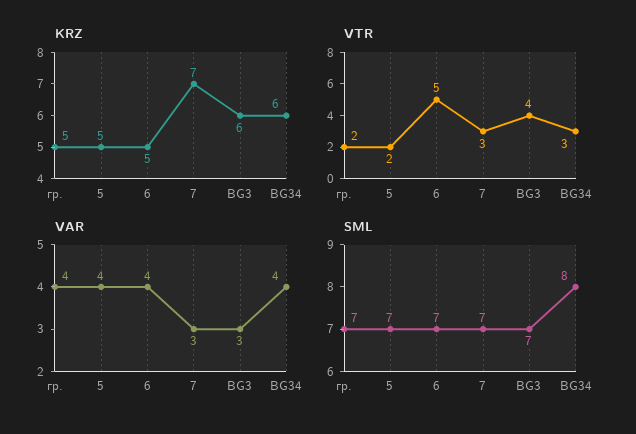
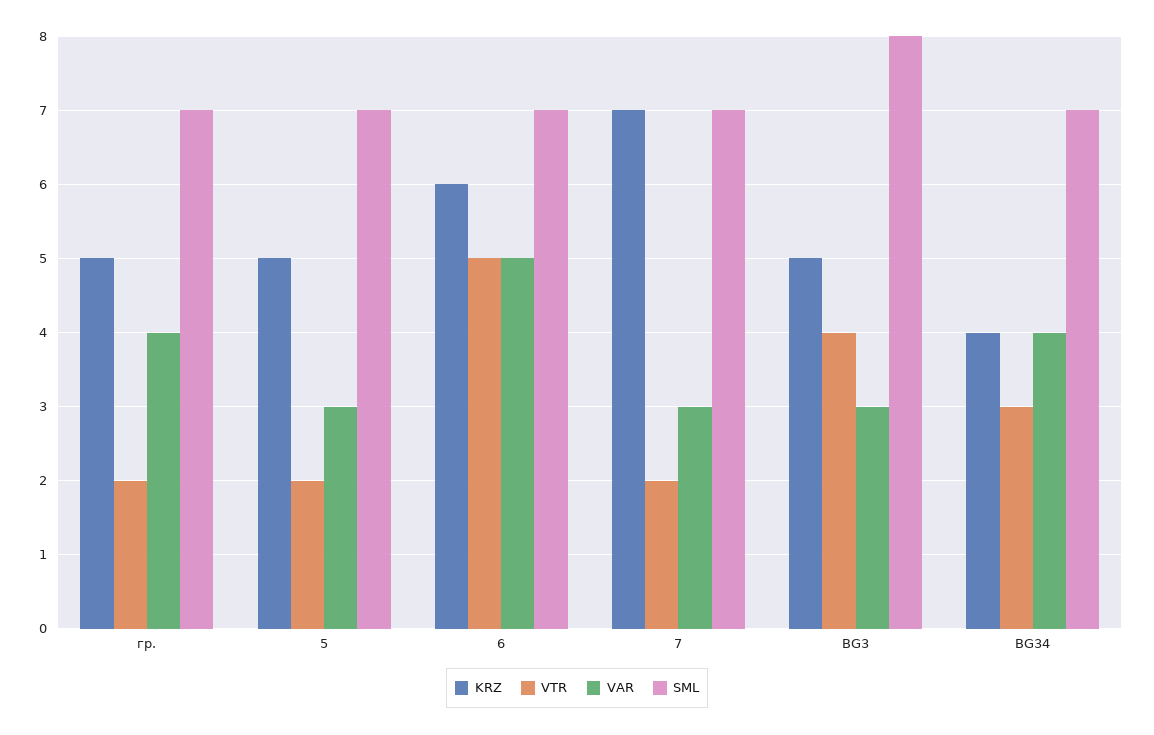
  {
    "KRZ": {
      "гр.": 5,
      "5": 5,
-     "6": 5,
+     "6": 6,
      "7": 7,
-     "BG3": 6,
+     "BG3": 5,
-     "BG34": 6
+     "BG34": 4
    },
    "VTR": {
      "гр.": 2,
      "5": 2,
      "6": 5,
-     "7": 3,
+     "7": 2,
      "BG3": 4,
      "BG34": 3
    },
    "VAR": {
      "гр.": 4,
-     "5": 4,
+     "5": 3,
-     "6": 4,
+     "6": 5,
      "7": 3,
      "BG3": 3,
      "BG34": 4
    },
    "SML": {
      "гр.": 7,
      "5": 7,
      "6": 7,
      "7": 7,
-     "BG3": 7,
+     "BG3": 8,
-     "BG34": 8
+     "BG34": 7
    }
  }

